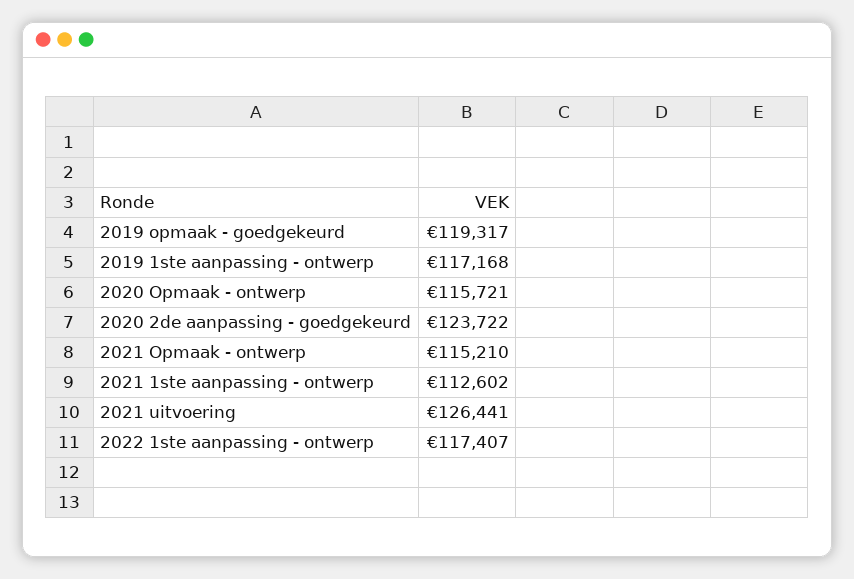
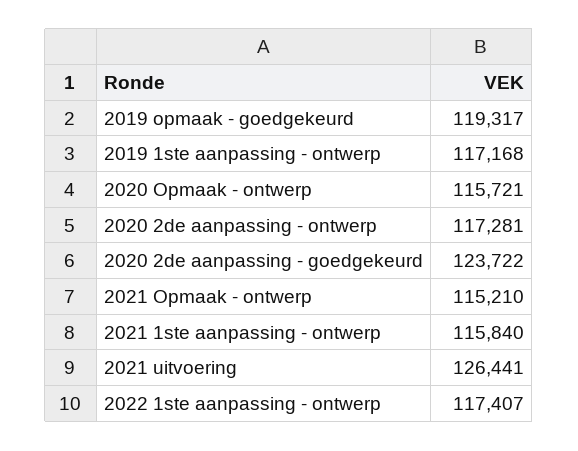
  {
    "2019 opmaak - goedgekeurd": 119317,
    "2019 1ste aanpassing - ontwerp": 117168,
    "2020 Opmaak - ontwerp": 115721,
    "2020 2de aanpassing - goedgekeurd": 123722,
    "2021 Opmaak - ontwerp": 115210,
-   "2021 1ste aanpassing - ontwerp": 112602,
+   "2021 1ste aanpassing - ontwerp": 115840,
    "2021 uitvoering": 126441,
-   "2022 1ste aanpassing - ontwerp": 117407
+   "2022 1ste aanpassing - ontwerp": 117407,
+   "2020 2de aanpassing - ontwerp": 117281
  }

